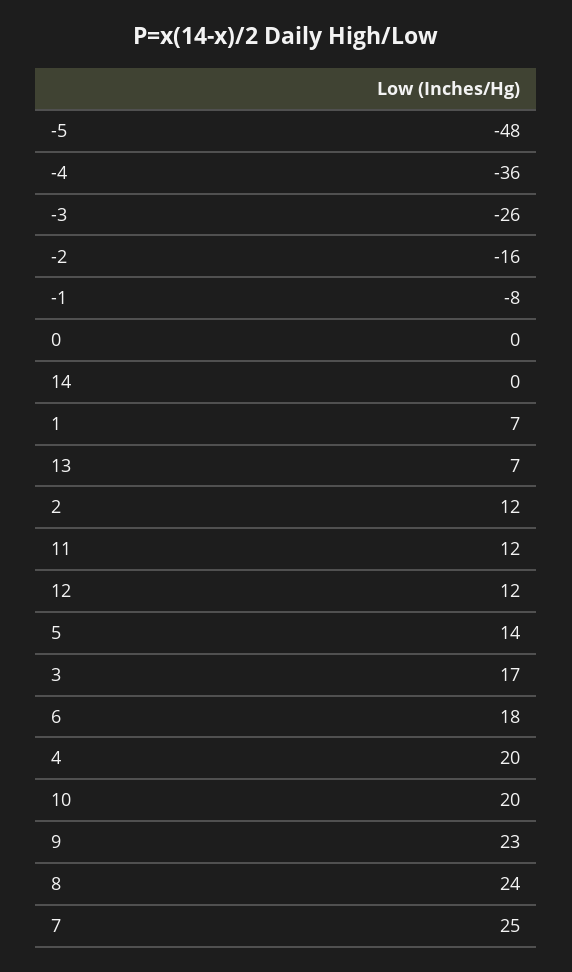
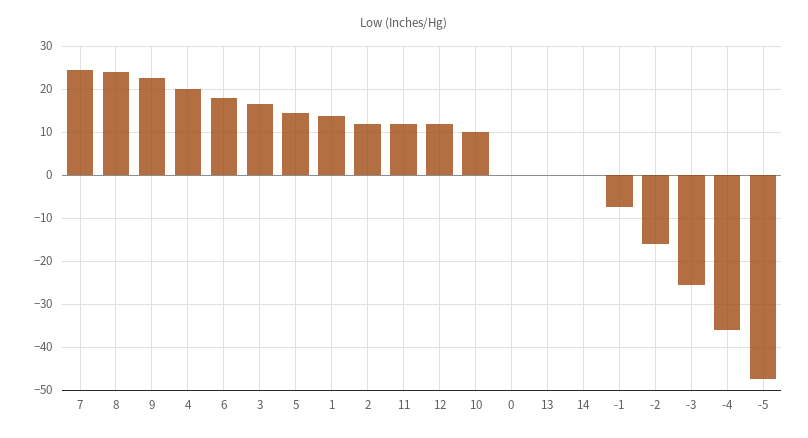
  {
    "-5": -48,
    "-4": -36,
    "-3": -26,
    "-2": -16,
    "-1": -8,
    "0": 0,
    "14": 0,
-   "1": 7,
+   "1": 14,
-   "13": 7,
+   "13": 0,
    "2": 12,
    "11": 12,
    "12": 12,
    "5": 14,
    "3": 17,
    "6": 18,
    "4": 20,
-   "10": 20,
+   "10": 10,
    "9": 23,
    "8": 24,
    "7": 25
  }

